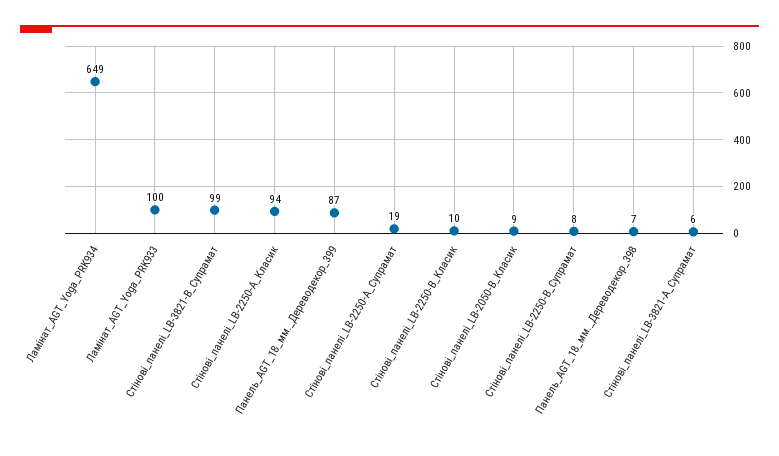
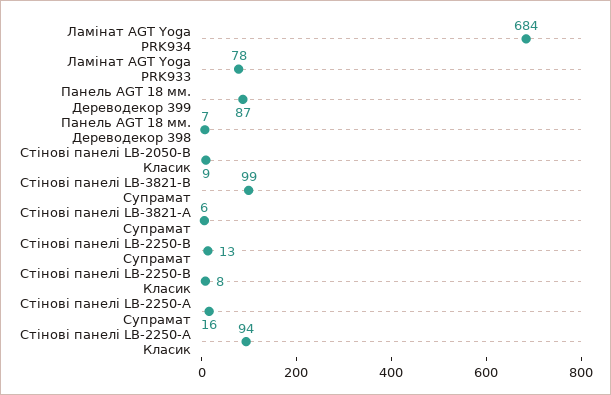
  {
-   "Ламінат_AGT_Yoga_PRK934": 649,
+   "Ламінат_AGT_Yoga_PRK934": 684,
-   "Ламінат_AGT_Yoga_PRK933": 100,
+   "Ламінат_AGT_Yoga_PRK933": 78,
    "Стінові_панелі_LB-3821-В_Супрамат": 99,
    "Стінові_панелі_LB-2250-А_Класик": 94,
    "Панель_AGT_18_мм._Дереводекор_399": 87,
-   "Стінові_панелі_LB-2250-А_Супрамат": 19,
+   "Стінові_панелі_LB-2250-А_Супрамат": 16,
-   "Стінові_панелі_LB-2250-В_Класик": 10,
+   "Стінові_панелі_LB-2250-В_Класик": 8,
    "Стінові_панелі_LB-2050-В_Класик": 9,
-   "Стінові_панелі_LB-2250-В_Супрамат": 8,
+   "Стінові_панелі_LB-2250-В_Супрамат": 13,
    "Панель_AGT_18_мм._Дереводекор_398": 7,
    "Стінові_панелі_LB-3821-А_Супрамат": 6
  }

